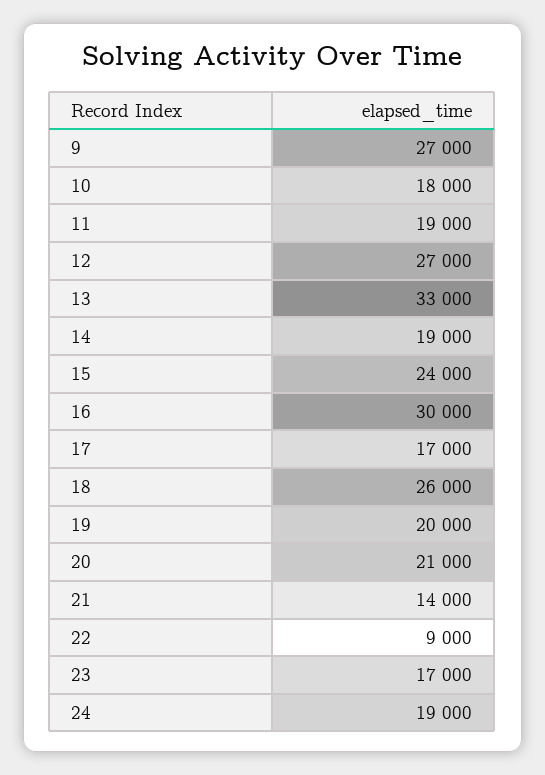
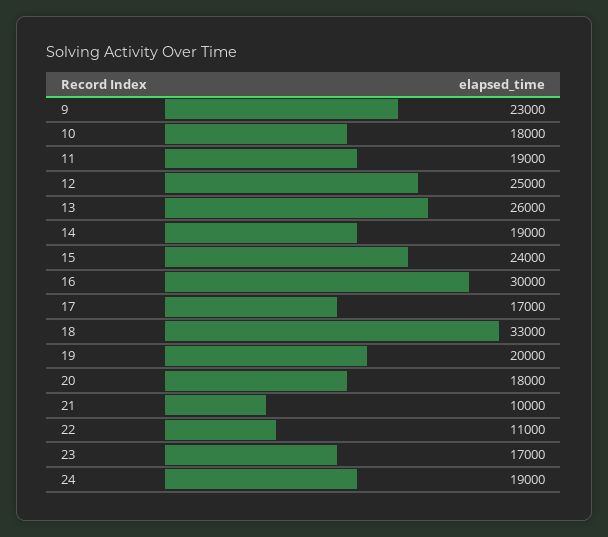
  {
-   "9": 27000,
+   "9": 23000,
    "10": 18000,
    "11": 19000,
-   "12": 27000,
+   "12": 25000,
-   "13": 33000,
+   "13": 26000,
    "14": 19000,
    "15": 24000,
    "16": 30000,
    "17": 17000,
-   "18": 26000,
+   "18": 33000,
    "19": 20000,
-   "20": 21000,
+   "20": 18000,
-   "21": 14000,
+   "21": 10000,
-   "22": 9000,
+   "22": 11000,
    "23": 17000,
    "24": 19000
  }

